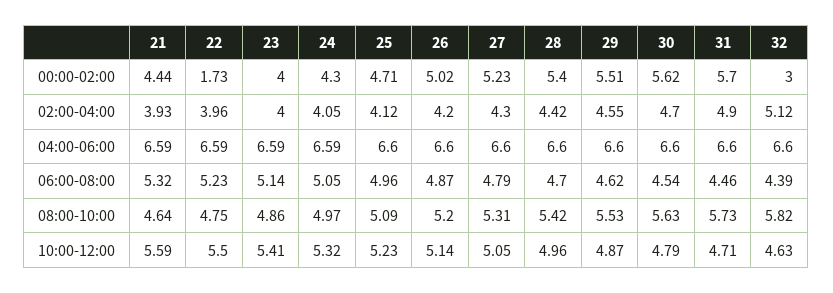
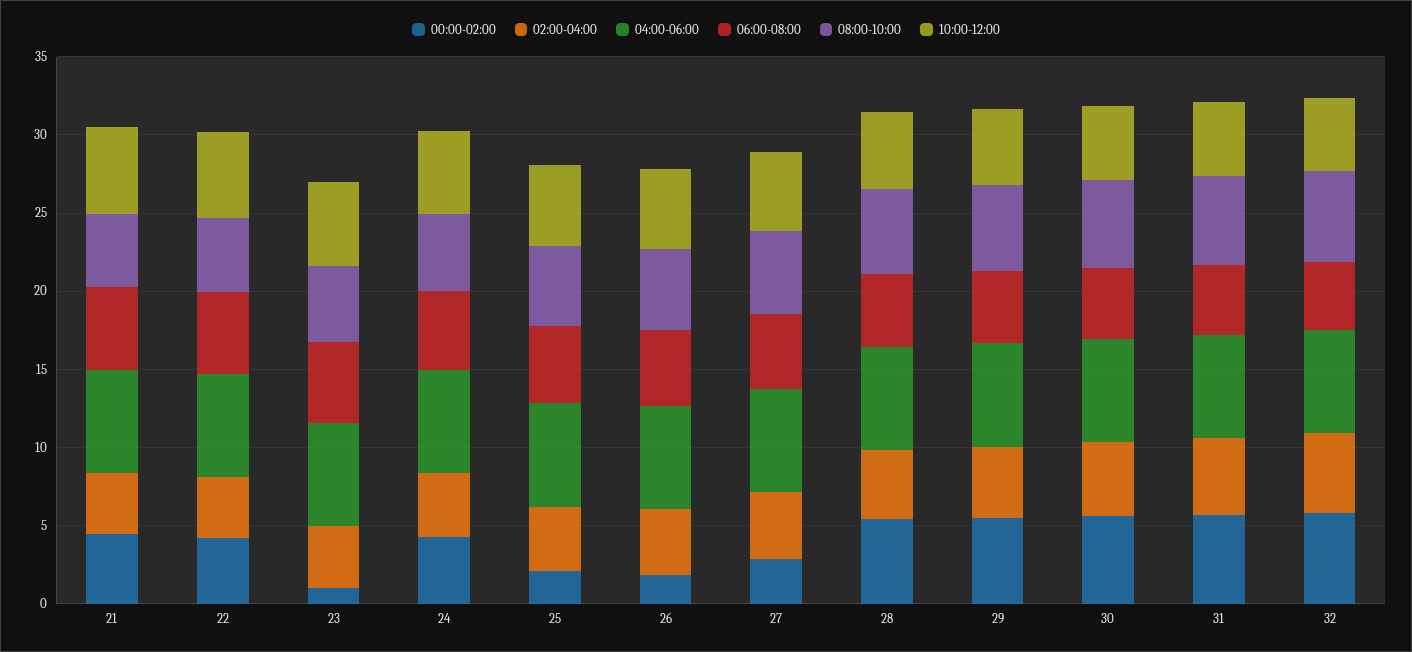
  {
    "00:00-02:00": {
      "21": 4.44,
-     "22": 1.73,
+     "22": 4,
-     "23": 4,
+     "23": 1,
      "24": 4.3,
-     "25": 4.71,
+     "25": 2,
-     "26": 5.02,
+     "26": 2,
-     "27": 5.23,
+     "27": 3,
      "28": 5.4,
      "29": 5.51,
      "30": 5.62,
      "31": 5.7,
-     "32": 3
+     "32": 6
    },
    "02:00-04:00": {
      "21": 3.93,
      "22": 3.96,
      "23": 4,
      "24": 4.05,
      "25": 4.12,
      "26": 4.2,
      "27": 4.3,
      "28": 4.42,
      "29": 4.55,
      "30": 4.7,
      "31": 4.9,
      "32": 5.12
    },
    "04:00-06:00": {
      "21": 6.59,
      "22": 6.59,
      "23": 6.59,
      "24": 6.59,
      "25": 6.6,
      "26": 6.6,
      "27": 6.6,
      "28": 6.6,
      "29": 6.6,
      "30": 6.6,
      "31": 6.6,
      "32": 6.6
    },
    "06:00-08:00": {
      "21": 5.32,
      "22": 5.23,
      "23": 5.14,
      "24": 5.05,
      "25": 4.96,
      "26": 4.87,
      "27": 4.79,
      "28": 4.7,
      "29": 4.62,
      "30": 4.54,
      "31": 4.46,
      "32": 4.39
    },
    "08:00-10:00": {
      "21": 4.64,
      "22": 4.75,
      "23": 4.86,
      "24": 4.97,
      "25": 5.09,
      "26": 5.2,
      "27": 5.31,
      "28": 5.42,
      "29": 5.53,
      "30": 5.63,
      "31": 5.73,
      "32": 5.82
    },
    "10:00-12:00": {
      "21": 5.59,
      "22": 5.5,
      "23": 5.41,
      "24": 5.32,
      "25": 5.23,
      "26": 5.14,
      "27": 5.05,
      "28": 4.96,
      "29": 4.87,
      "30": 4.79,
      "31": 4.71,
      "32": 4.63
    }
  }

